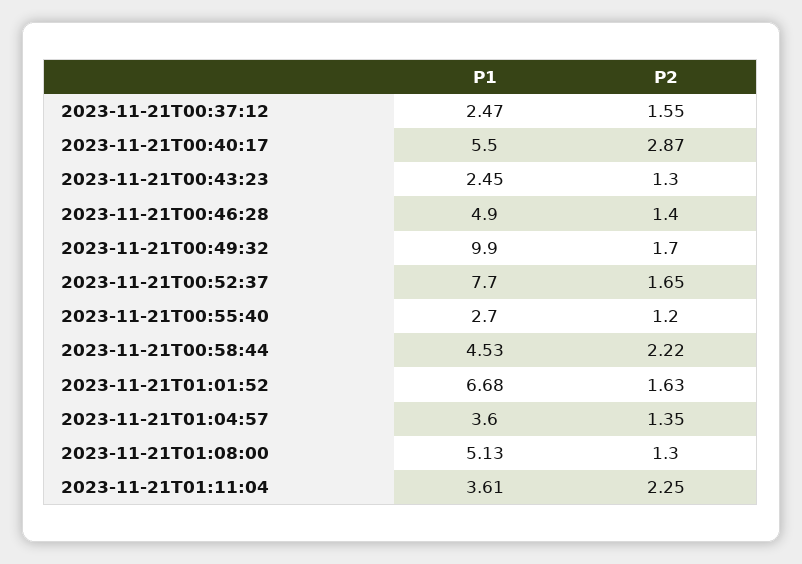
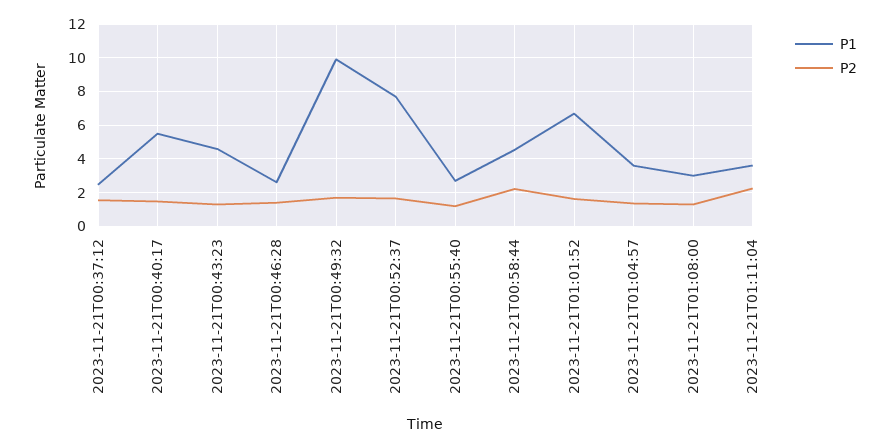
  {
    "P1": {
      "2023-11-21T00:37:12": 2.47,
      "2023-11-21T00:40:17": 5.5,
-     "2023-11-21T00:43:23": 2.45,
+     "2023-11-21T00:43:23": 4.5,
-     "2023-11-21T00:46:28": 4.9,
+     "2023-11-21T00:46:28": 2.5,
      "2023-11-21T00:49:32": 9.9,
      "2023-11-21T00:52:37": 7.7,
      "2023-11-21T00:55:40": 2.7,
      "2023-11-21T00:58:44": 4.53,
      "2023-11-21T01:01:52": 6.68,
      "2023-11-21T01:04:57": 3.6,
-     "2023-11-21T01:08:00": 5.13,
+     "2023-11-21T01:08:00": 3,
      "2023-11-21T01:11:04": 3.61
    },
    "P2": {
      "2023-11-21T00:37:12": 1.55,
-     "2023-11-21T00:40:17": 2.87,
+     "2023-11-21T00:40:17": 1.5,
      "2023-11-21T00:43:23": 1.3,
      "2023-11-21T00:46:28": 1.4,
      "2023-11-21T00:49:32": 1.7,
      "2023-11-21T00:52:37": 1.65,
      "2023-11-21T00:55:40": 1.2,
      "2023-11-21T00:58:44": 2.22,
      "2023-11-21T01:01:52": 1.63,
      "2023-11-21T01:04:57": 1.35,
      "2023-11-21T01:08:00": 1.3,
      "2023-11-21T01:11:04": 2.25
    }
  }

